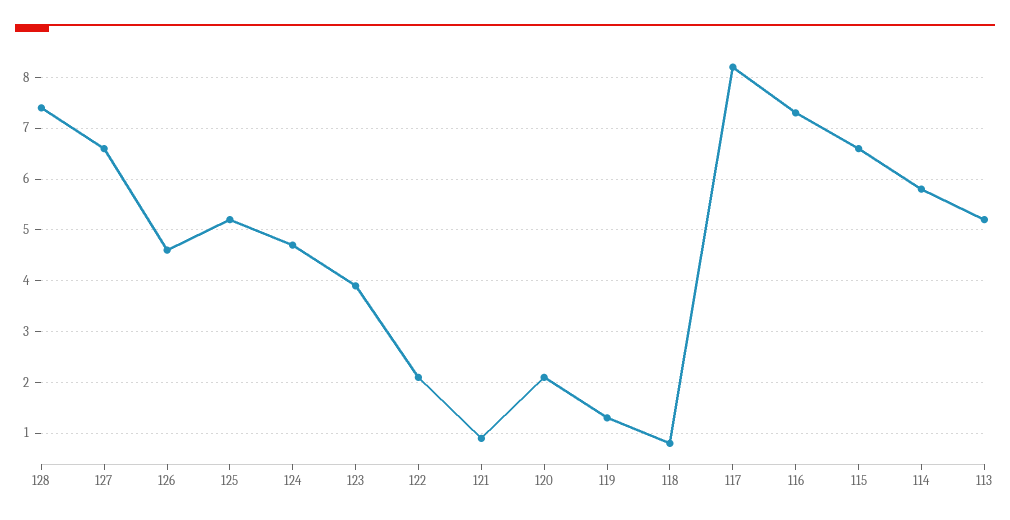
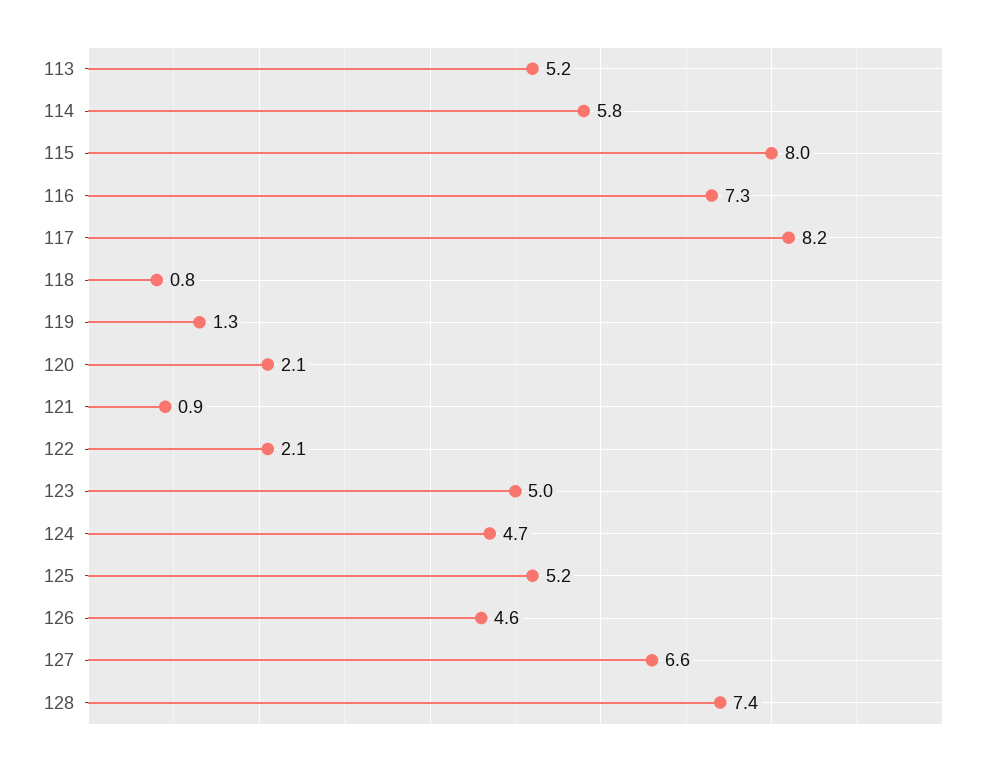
  {
    "128": 7.4,
    "127": 6.6,
    "126": 4.6,
    "125": 5.2,
    "124": 4.7,
-   "123": 4,
+   "123": 5,
    "122": 2.1,
    "121": 0.9,
    "120": 2.1,
    "119": 1.3,
    "118": 0.8,
    "117": 8.2,
    "116": 7.3,
-   "115": 6.5,
+   "115": 8,
    "114": 5.8,
    "113": 5.2
  }

